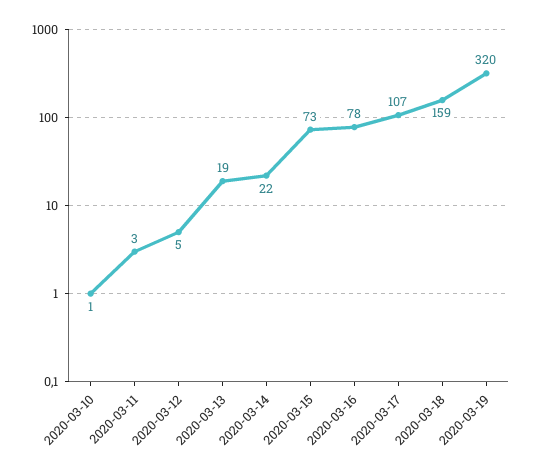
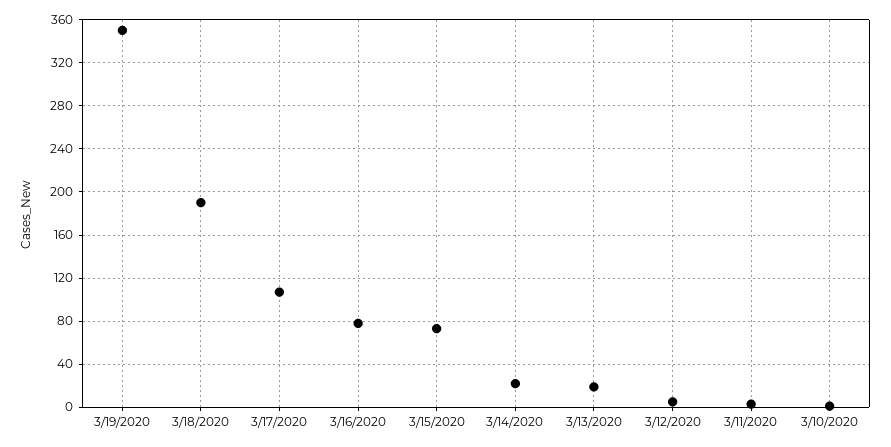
  {
    "2020-03-10": 1,
    "2020-03-11": 3,
    "2020-03-12": 5,
    "2020-03-13": 19,
    "2020-03-14": 22,
    "2020-03-15": 73,
    "2020-03-16": 78,
    "2020-03-17": 107,
-   "2020-03-18": 159,
+   "2020-03-18": 190,
-   "2020-03-19": 320
+   "2020-03-19": 350
  }

